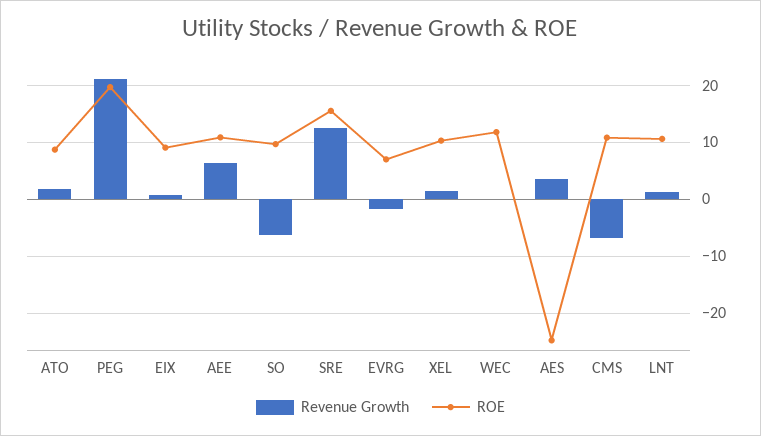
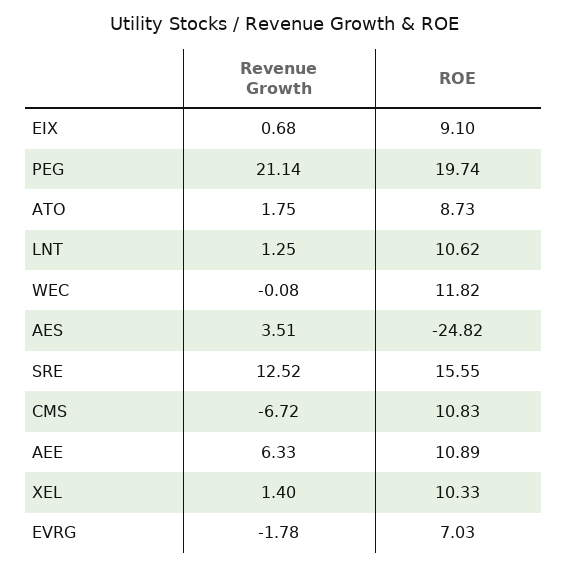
  {
    "Revenue Growth": {
      "ATO": 1.75,
      "PEG": 21.14,
      "EIX": 0.68,
      "AEE": 6.33,
-     "SO": -6,
      "SRE": 12.52,
      "EVRG": -1.78,
      "XEL": 1.4,
      "WEC": -0.08,
      "AES": 3.51,
      "CMS": -6.72,
      "LNT": 1.25
    },
    "ROE": {
      "ATO": 8.73,
      "PEG": 19.74,
      "EIX": 9.1,
      "AEE": 10.89,
-     "SO": 10,
      "SRE": 15.55,
      "EVRG": 7.03,
      "XEL": 10.33,
      "WEC": 11.82,
      "AES": -24.82,
      "CMS": 10.83,
      "LNT": 10.62
    }
  }

